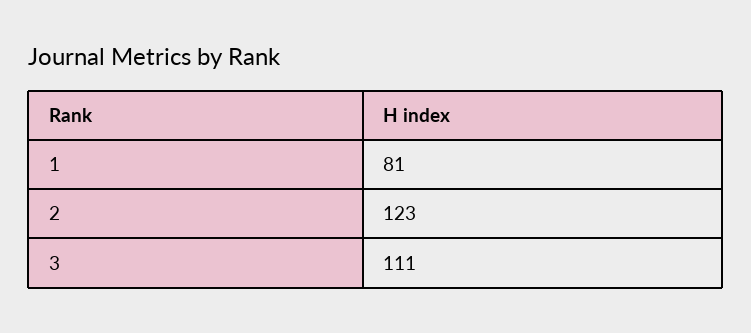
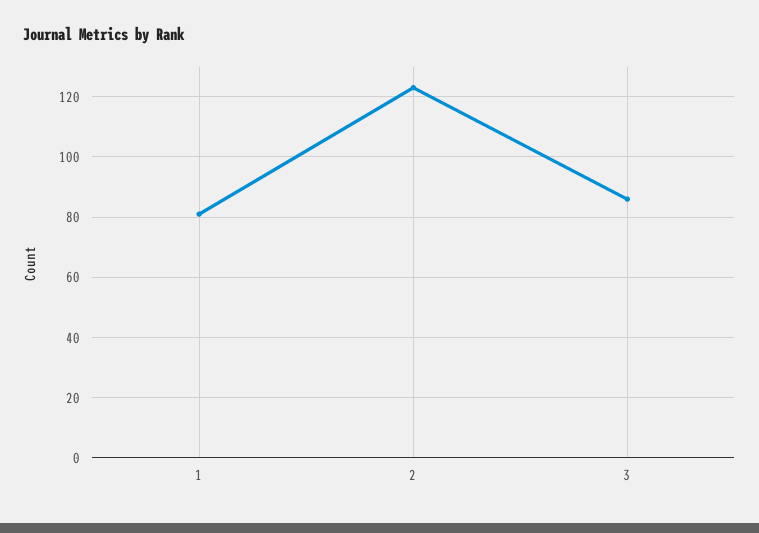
  {
    "1": 81,
    "2": 123,
-   "3": 111
+   "3": 85
  }

